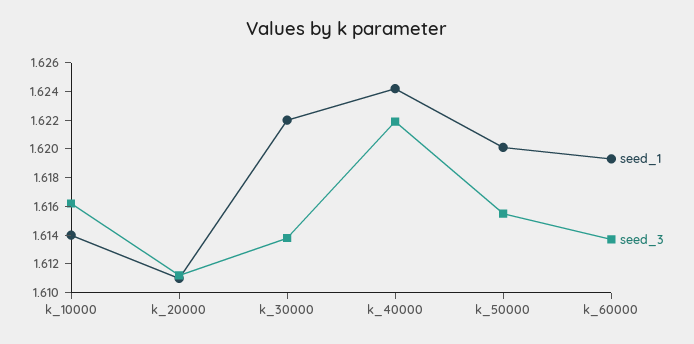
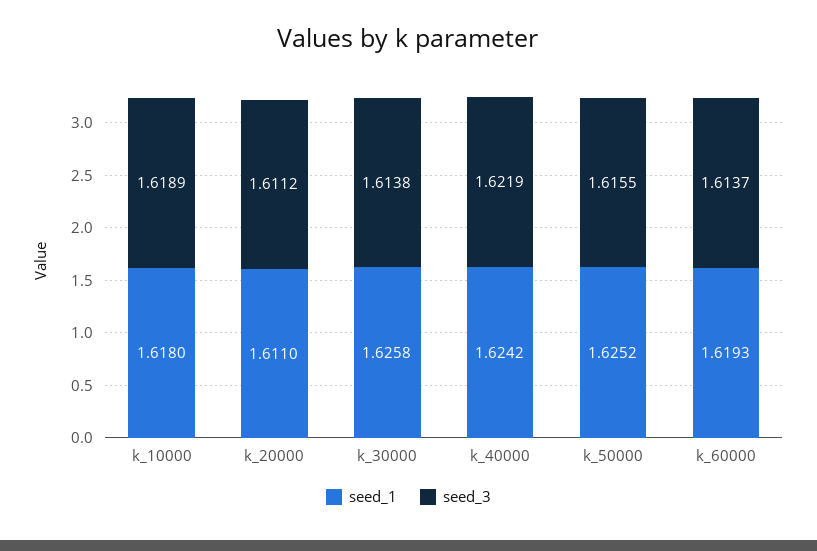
  {
    "seed_1": {
-     "k_10000": 1.614,
+     "k_10000": 1.618,
      "k_20000": 1.611,
-     "k_30000": 1.622,
+     "k_30000": 1.6258,
      "k_40000": 1.6242,
-     "k_50000": 1.62,
+     "k_50000": 1.6252,
      "k_60000": 1.6193
    },
    "seed_3": {
-     "k_10000": 1.616,
+     "k_10000": 1.6189,
      "k_20000": 1.6112,
      "k_30000": 1.6138,
      "k_40000": 1.6219,
      "k_50000": 1.6155,
      "k_60000": 1.6137
    }
  }

